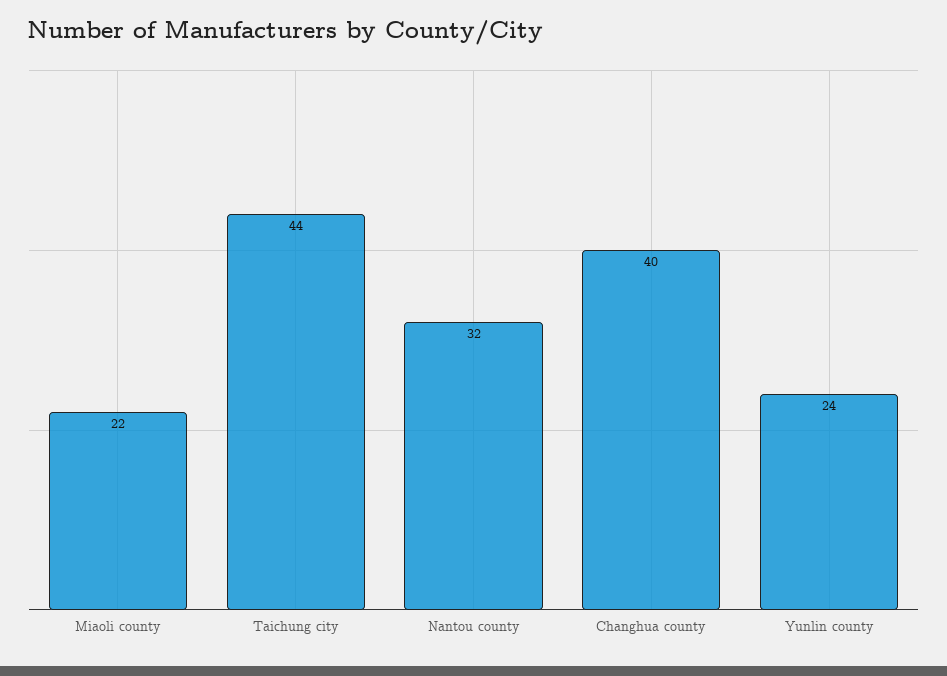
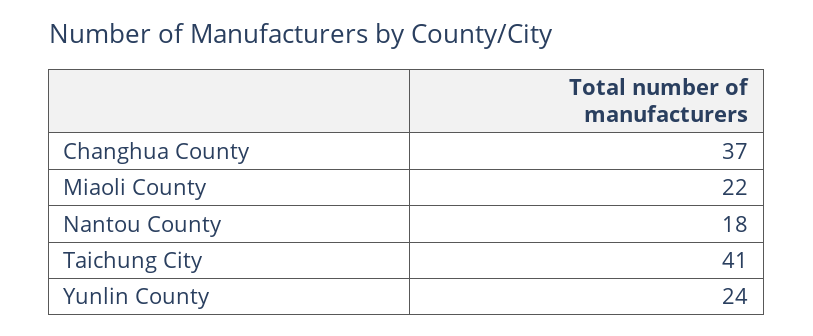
  {
    "Miaoli county": 22,
-   "Taichung city": 44,
+   "Taichung city": 41,
-   "Nantou county": 32,
+   "Nantou county": 18,
-   "Changhua county": 40,
+   "Changhua county": 37,
    "Yunlin county": 24
  }

